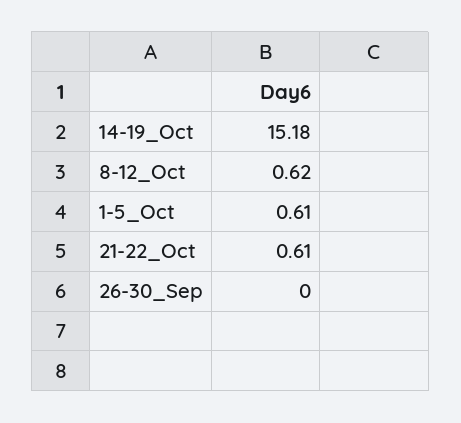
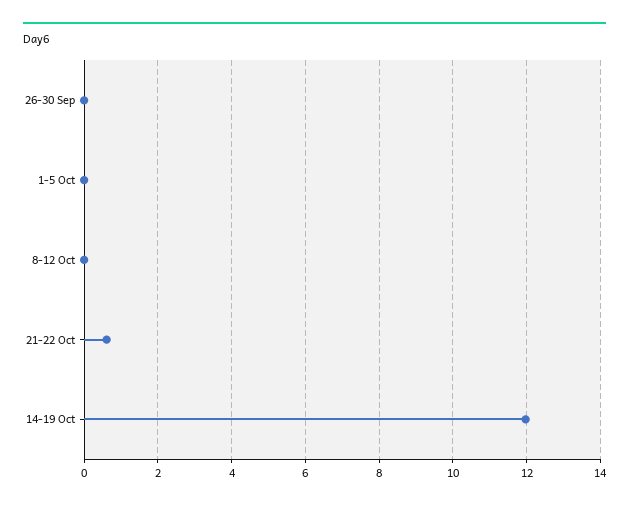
  {
-   "14-19_Oct": 15.18,
+   "14-19_Oct": 12,
-   "8-12_Oct": 0.62,
+   "8-12_Oct": 0,
-   "1-5_Oct": 0.61,
+   "1-5_Oct": 0,
    "21-22_Oct": 0.61,
    "26-30_Sep": 0
  }

